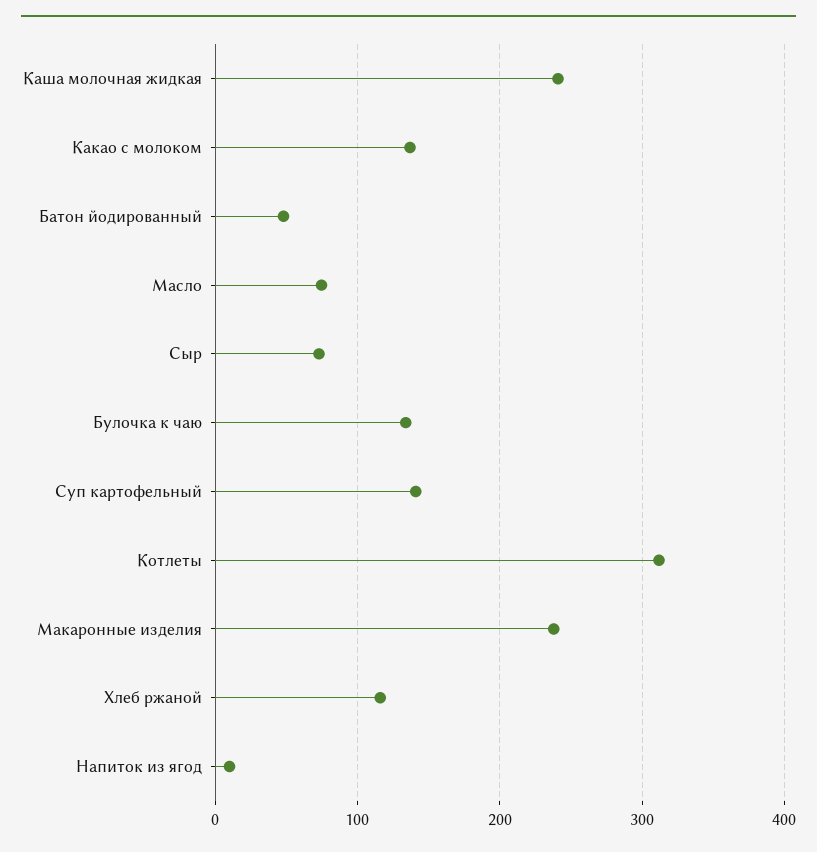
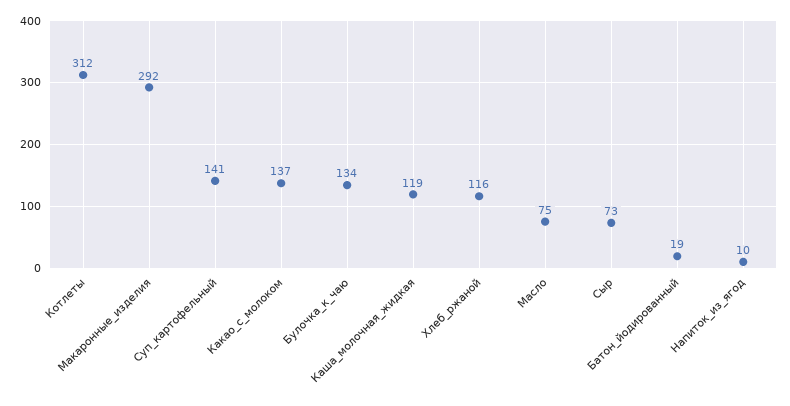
  {
-   "Каша молочная жидкая": 240,
+   "Каша молочная жидкая": 119,
    "Какао с молоком": 137,
-   "Батон йодированный": 50,
+   "Батон йодированный": 19,
    "Масло": 75,
    "Сыр": 73,
    "Булочка к чаю": 134,
    "Суп картофельный": 141,
    "Котлеты": 312,
-   "Макаронные изделия": 240,
+   "Макаронные изделия": 292,
    "Хлеб ржаной": 116,
    "Напиток из ягод": 10
  }

